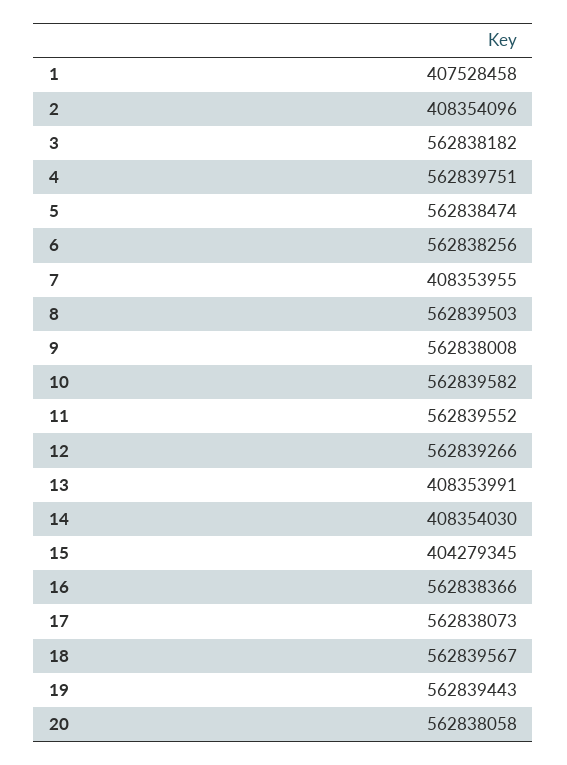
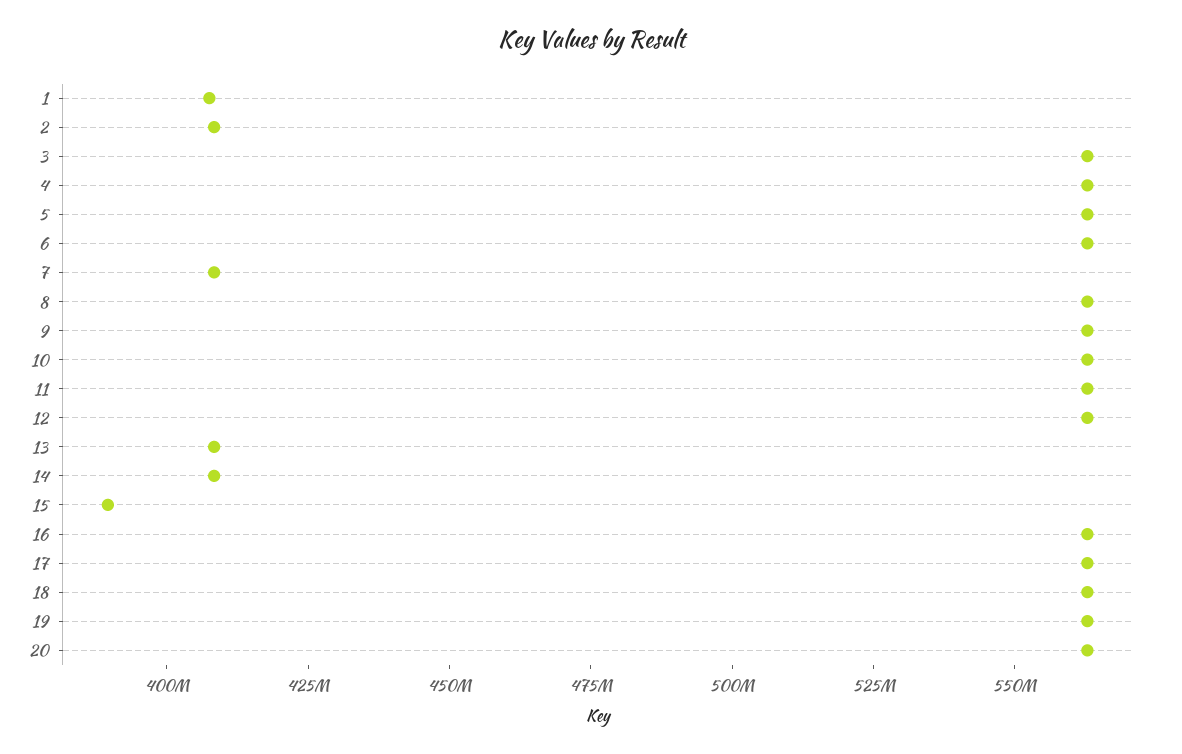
  {
    "1": 407528458,
    "2": 408354096,
    "3": 562838182,
    "4": 562839751,
    "5": 562838474,
    "6": 562838256,
    "7": 408353955,
    "8": 562839503,
    "9": 562838008,
    "10": 562839582,
    "11": 562839552,
    "12": 562839266,
    "13": 408353991,
    "14": 408354030,
-   "15": 404279345,
+   "15": 390000000,
    "16": 562838366,
    "17": 562838073,
    "18": 562839567,
    "19": 562839443,
    "20": 562838058
  }

